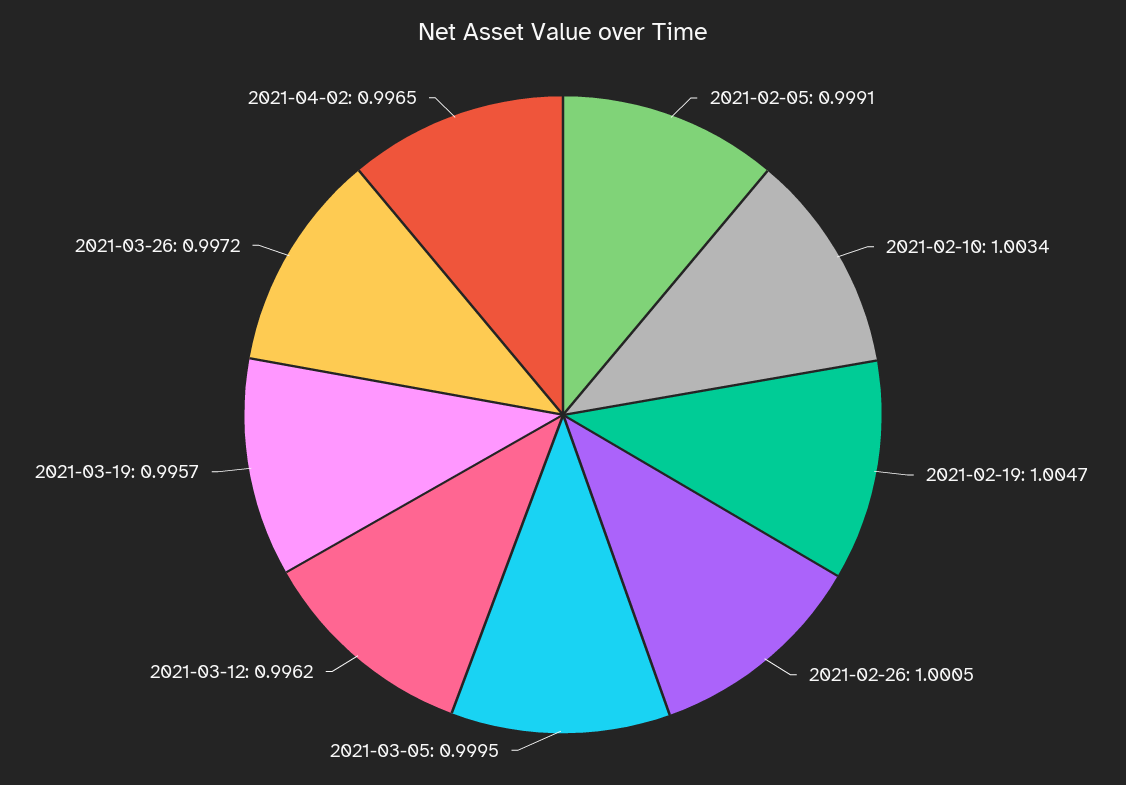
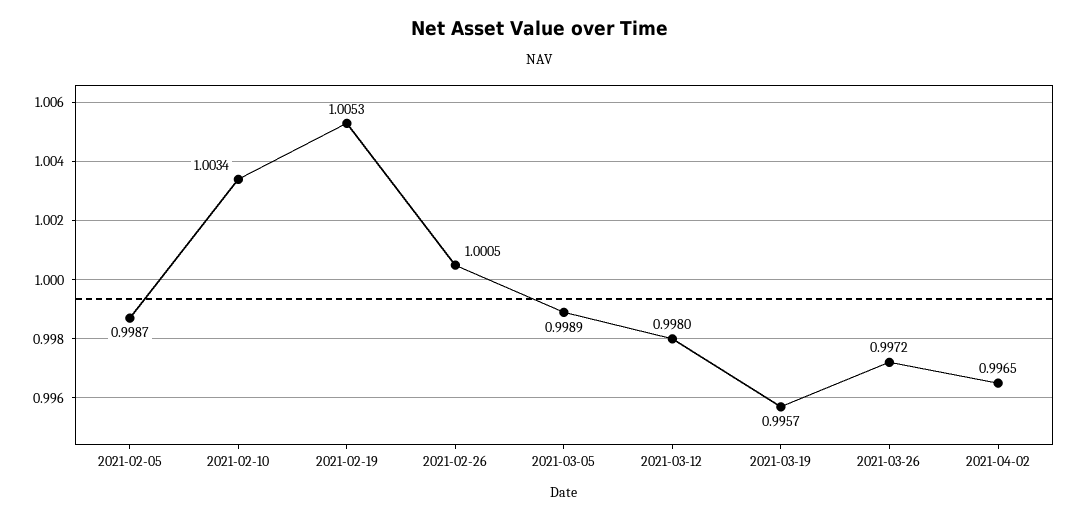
  {
-   "2021-02-05": 0.9991,
+   "2021-02-05": 0.9987,
    "2021-02-10": 1.0034,
-   "2021-02-19": 1.0047,
+   "2021-02-19": 1.0053,
    "2021-02-26": 1.0005,
-   "2021-03-05": 0.9995,
+   "2021-03-05": 0.9989,
-   "2021-03-12": 0.9962,
+   "2021-03-12": 0.998,
    "2021-03-19": 0.9957,
    "2021-03-26": 0.9972,
    "2021-04-02": 0.9965
  }

